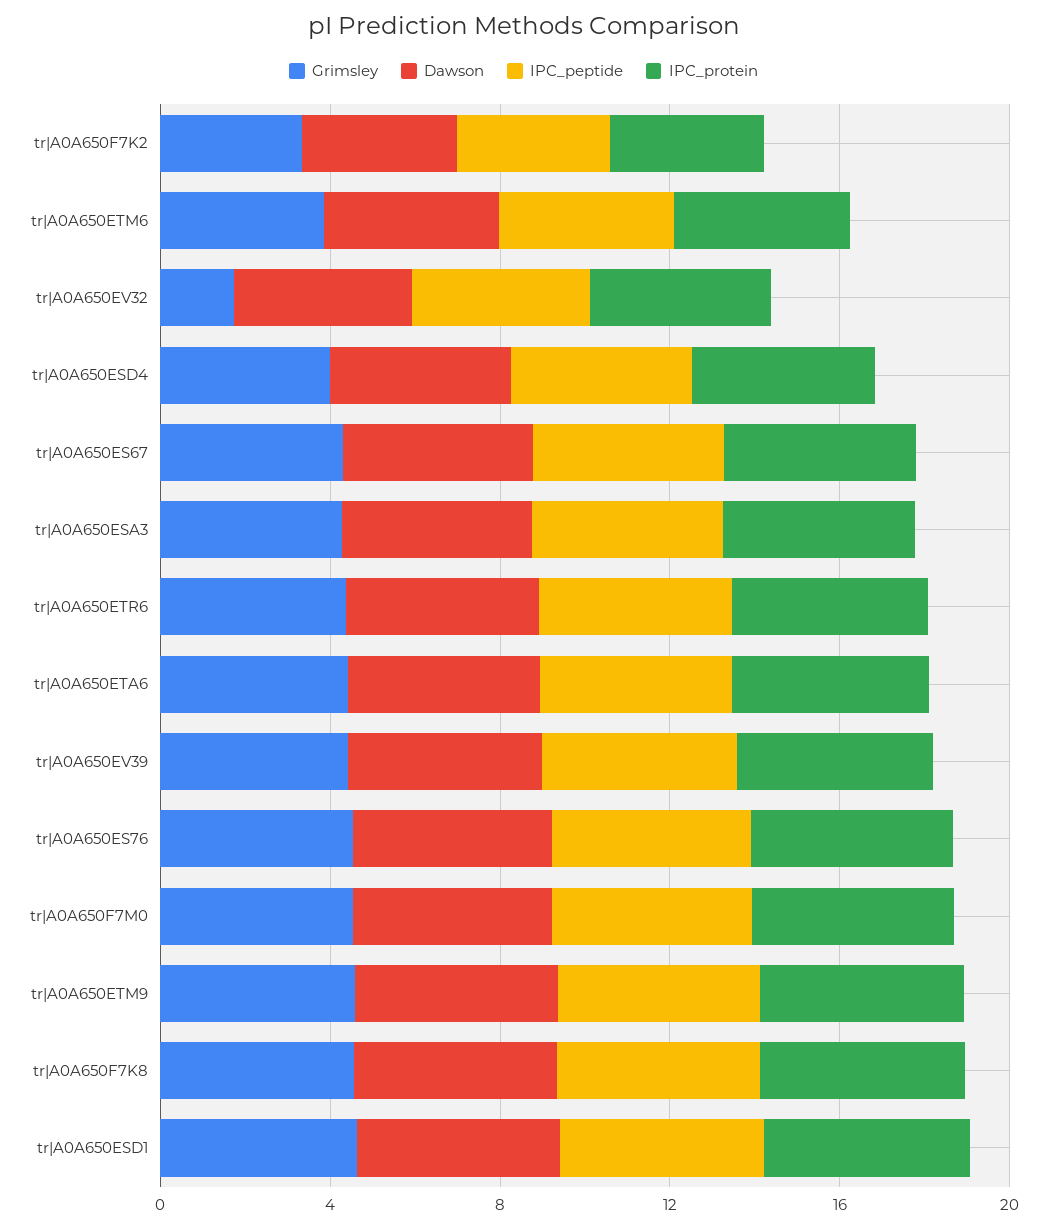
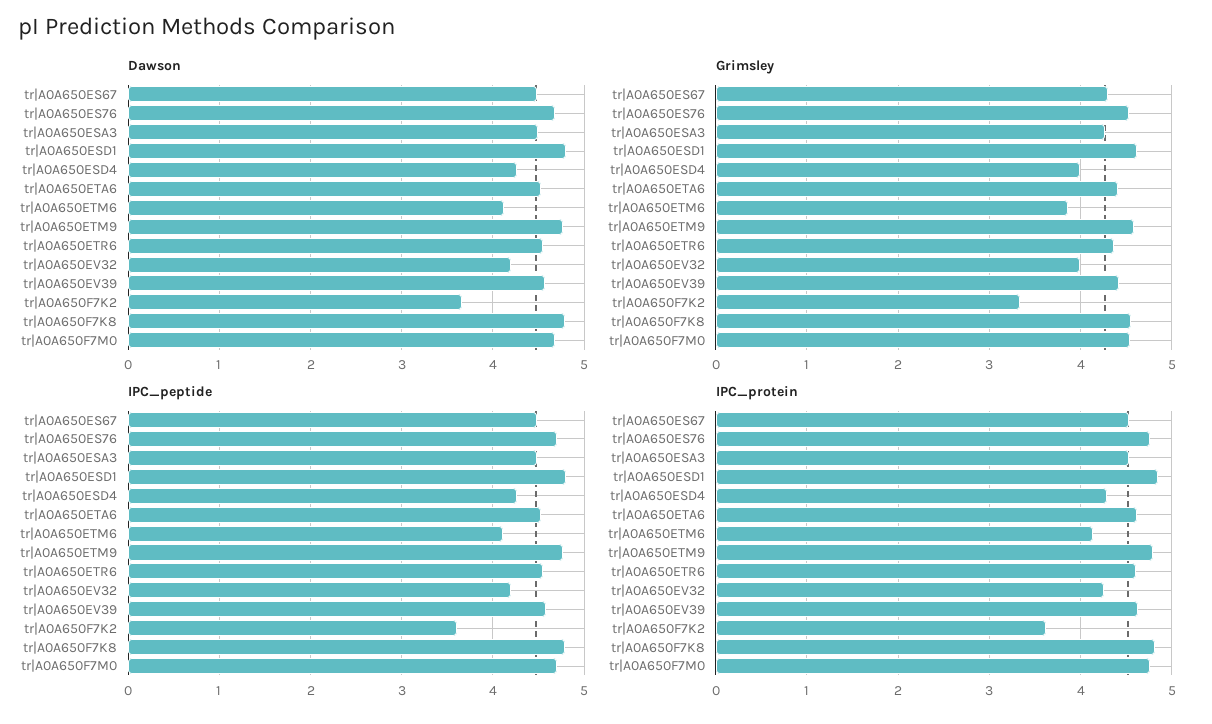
  {
    "Grimsley": {
      "tr|A0A650F7K2": 3.3,
      "tr|A0A650ETM6": 3.9,
-     "tr|A0A650EV32": 2,
+     "tr|A0A650EV32": 4,
      "tr|A0A650ESD4": 4,
      "tr|A0A650ES67": 4.3,
      "tr|A0A650ESA3": 4.3,
      "tr|A0A650ETR6": 4.4,
      "tr|A0A650ETA6": 4.4,
      "tr|A0A650EV39": 4.4,
      "tr|A0A650ES76": 4.5,
      "tr|A0A650F7M0": 4.5,
      "tr|A0A650ETM9": 4.6,
      "tr|A0A650F7K8": 4.6,
      "tr|A0A650ESD1": 4.6
    },
    "Dawson": {
      "tr|A0A650F7K2": 3.7,
      "tr|A0A650ETM6": 4.1,
      "tr|A0A650EV32": 4.2,
      "tr|A0A650ESD4": 4.3,
      "tr|A0A650ES67": 4.5,
      "tr|A0A650ESA3": 4.5,
      "tr|A0A650ETR6": 4.5,
      "tr|A0A650ETA6": 4.5,
      "tr|A0A650EV39": 4.6,
      "tr|A0A650ES76": 4.7,
      "tr|A0A650F7M0": 4.7,
      "tr|A0A650ETM9": 4.8,
      "tr|A0A650F7K8": 4.8,
      "tr|A0A650ESD1": 4.8
    },
    "IPC_peptide": {
      "tr|A0A650F7K2": 3.6,
      "tr|A0A650ETM6": 4.1,
      "tr|A0A650EV32": 4.2,
      "tr|A0A650ESD4": 4.3,
      "tr|A0A650ES67": 4.5,
      "tr|A0A650ESA3": 4.5,
      "tr|A0A650ETR6": 4.5,
      "tr|A0A650ETA6": 4.5,
      "tr|A0A650EV39": 4.6,
      "tr|A0A650ES76": 4.7,
      "tr|A0A650F7M0": 4.7,
      "tr|A0A650ETM9": 4.8,
      "tr|A0A650F7K8": 4.8,
      "tr|A0A650ESD1": 4.8
    },
    "IPC_protein": {
      "tr|A0A650F7K2": 3.6,
      "tr|A0A650ETM6": 4.1,
      "tr|A0A650EV32": 4.3,
      "tr|A0A650ESD4": 4.3,
      "tr|A0A650ES67": 4.5,
      "tr|A0A650ESA3": 4.5,
      "tr|A0A650ETR6": 4.6,
      "tr|A0A650ETA6": 4.6,
      "tr|A0A650EV39": 4.6,
      "tr|A0A650ES76": 4.8,
      "tr|A0A650F7M0": 4.8,
      "tr|A0A650ETM9": 4.8,
      "tr|A0A650F7K8": 4.8,
      "tr|A0A650ESD1": 4.9
    }
  }

